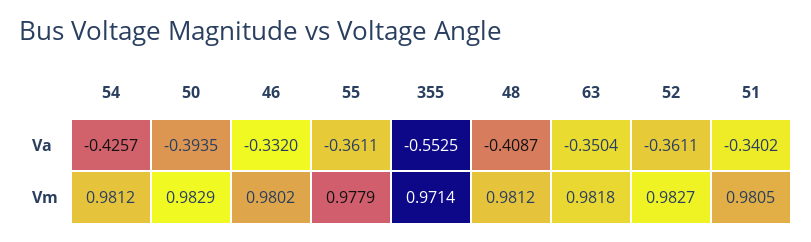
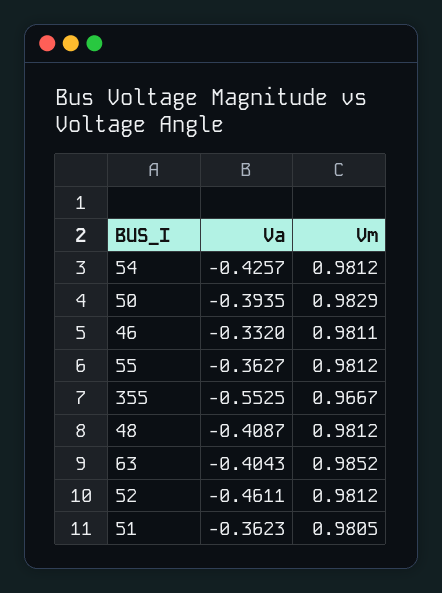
  {
    "54": {
      "Va": -0.4257,
      "Vm": 0.9812
    },
    "50": {
      "Va": -0.3935,
      "Vm": 0.9829
    },
    "46": {
      "Va": -0.332,
-     "Vm": 0.9802
+     "Vm": 0.9811
    },
    "55": {
-     "Va": -0.3611,
+     "Va": -0.3627,
-     "Vm": 0.9779
+     "Vm": 0.9812
    },
    "355": {
      "Va": -0.5525,
-     "Vm": 0.9714
+     "Vm": 0.9667
    },
    "48": {
      "Va": -0.4087,
      "Vm": 0.9812
    },
    "63": {
-     "Va": -0.3504,
+     "Va": -0.4043,
-     "Vm": 0.9818
+     "Vm": 0.9852
    },
    "52": {
-     "Va": -0.3611,
+     "Va": -0.4611,
-     "Vm": 0.9827
+     "Vm": 0.9812
    },
    "51": {
-     "Va": -0.3402,
+     "Va": -0.3623,
      "Vm": 0.9805
    }
  }

